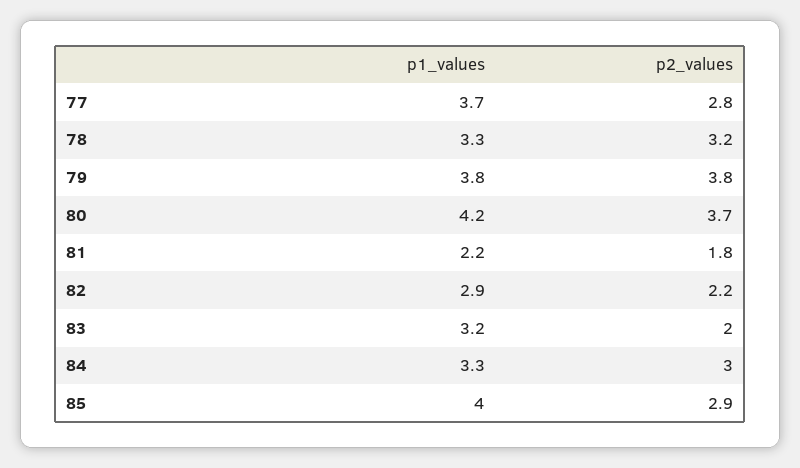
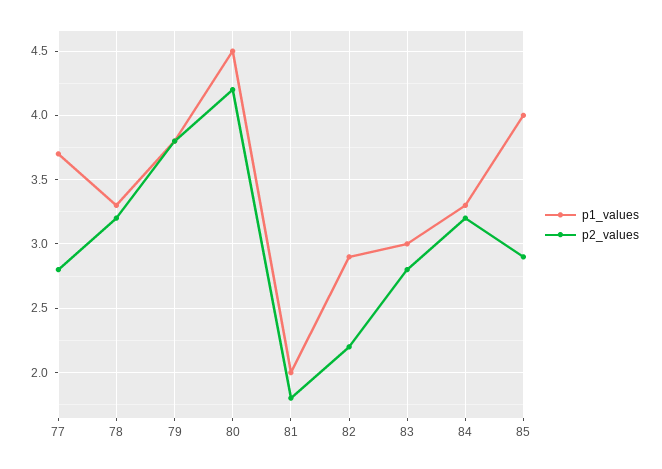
  {
    "p1_values": {
      "77": 3.7,
      "78": 3.3,
      "79": 3.8,
-     "80": 4.2,
+     "80": 4.5,
-     "81": 2.2,
+     "81": 2,
      "82": 2.9,
-     "83": 3.2,
+     "83": 3,
      "84": 3.3,
      "85": 4
    },
    "p2_values": {
      "77": 2.8,
      "78": 3.2,
      "79": 3.8,
-     "80": 3.7,
+     "80": 4.2,
      "81": 1.8,
      "82": 2.2,
-     "83": 2,
+     "83": 2.8,
-     "84": 3,
+     "84": 3.2,
      "85": 2.9
    }
  }

